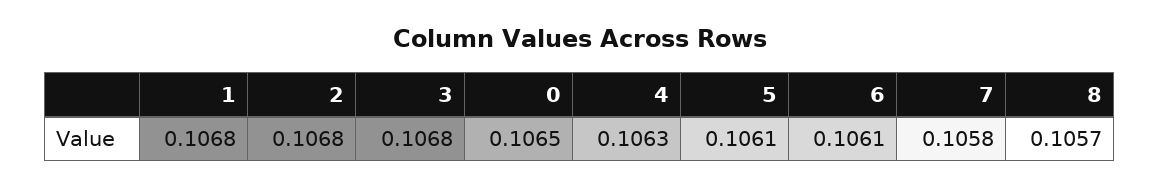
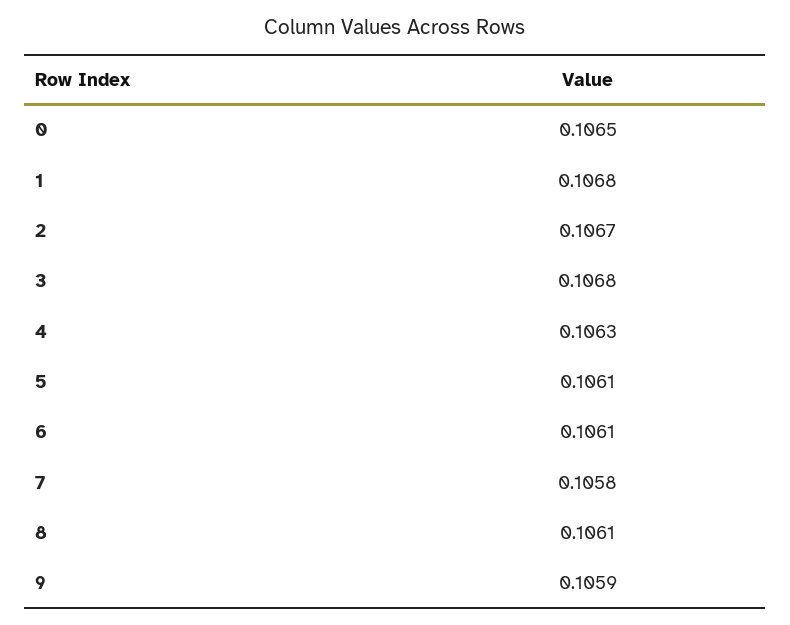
  {
    "1": 0.1068,
-   "2": 0.1068,
+   "2": 0.1067,
    "3": 0.1068,
    "0": 0.1065,
    "4": 0.1063,
    "5": 0.1061,
    "6": 0.1061,
    "7": 0.1058,
-   "8": 0.1057
+   "8": 0.1061,
+   "9": 0.1059
  }

